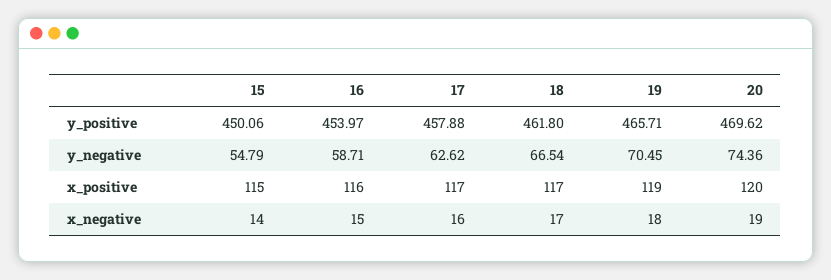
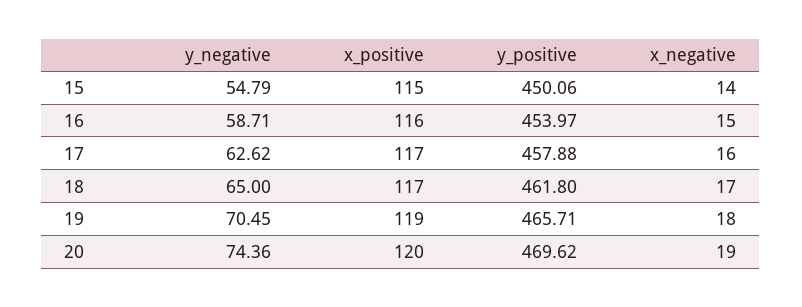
  {
    "15": {
      "y_positive": 450.06,
      "y_negative": 54.79,
      "x_positive": 115,
      "x_negative": 14
    },
    "16": {
      "y_positive": 453.97,
      "y_negative": 58.71,
      "x_positive": 116,
      "x_negative": 15
    },
    "17": {
      "y_positive": 457.88,
      "y_negative": 62.62,
      "x_positive": 117,
      "x_negative": 16
    },
    "18": {
      "y_positive": 461.8,
-     "y_negative": 66.54,
+     "y_negative": 65,
      "x_positive": 117,
      "x_negative": 17
    },
    "19": {
      "y_positive": 465.71,
      "y_negative": 70.45,
      "x_positive": 119,
      "x_negative": 18
    },
    "20": {
      "y_positive": 469.62,
      "y_negative": 74.36,
      "x_positive": 120,
      "x_negative": 19
    }
  }

